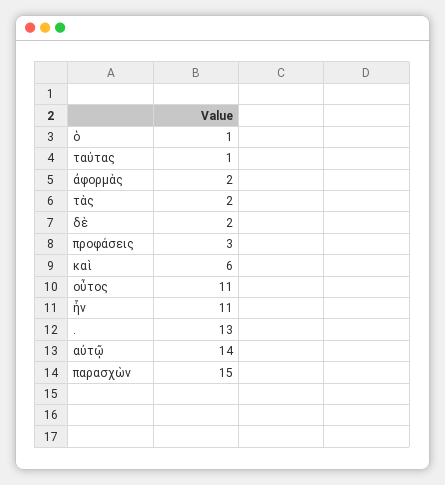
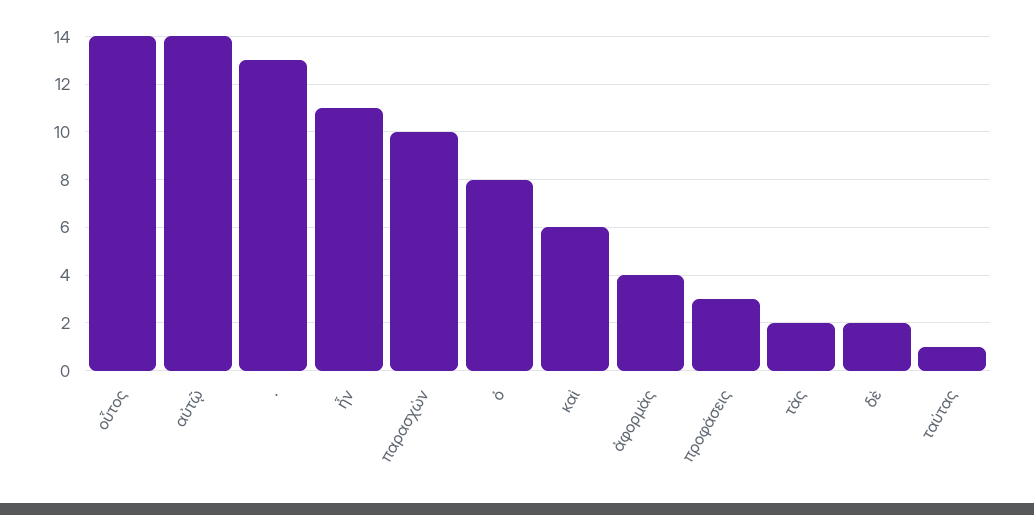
  {
-   "ὁ": 1,
+   "ὁ": 8,
    "ταύτας": 1,
-   "ἀφορμὰς": 2,
+   "ἀφορμὰς": 4,
    "τὰς": 2,
    "δὲ": 2,
    "προφάσεις": 3,
    "καὶ": 6,
-   "οὗτος": 11,
+   "οὗτος": 14,
    "ἦν": 11,
    ".": 13,
    "αὐτῷ": 14,
-   "παρασχὼν": 15
+   "παρασχὼν": 10
  }

